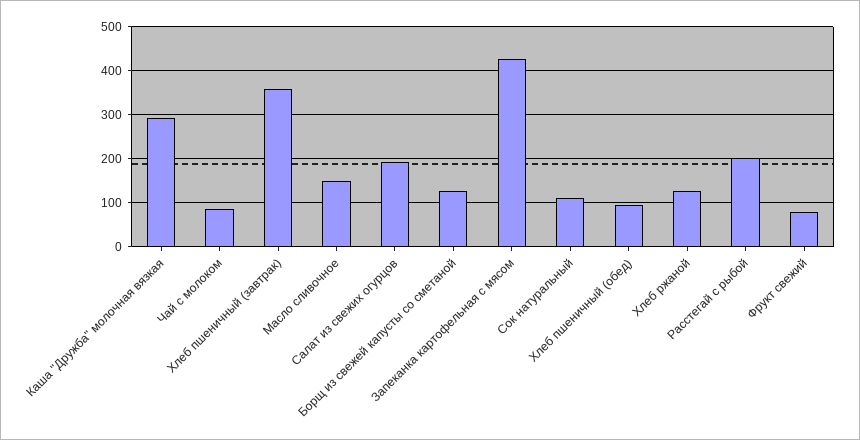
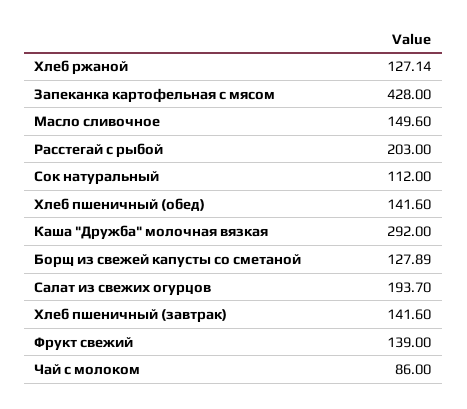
  {
    "Каша \"Дружба\" молочная вязкая": 292,
    "Чай с молоком": 86,
-   "Хлеб пшеничный (завтрак)": 360,
+   "Хлеб пшеничный (завтрак)": 141.6,
    "Масло сливочное": 149.6,
    "Салат из свежих огурцов": 193.7,
    "Борщ из свежей капусты со сметаной": 127.89,
    "Запеканка картофельная с мясом": 428,
    "Сок натуральный": 112,
-   "Хлеб пшеничный (обед)": 100,
+   "Хлеб пшеничный (обед)": 141.6,
    "Хлеб ржаной": 127.14,
    "Расстегай с рыбой": 203,
-   "Фрукт свежий": 80
+   "Фрукт свежий": 139
  }

